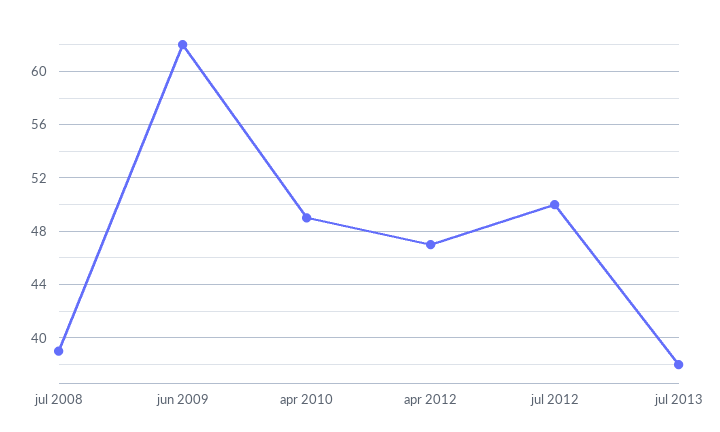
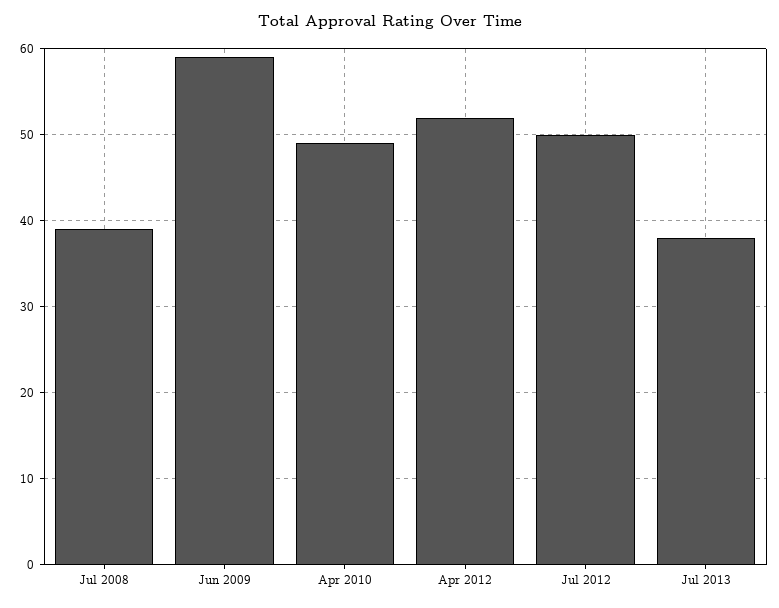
  {
    "jul 2008": 39,
-   "jun 2009": 62,
+   "jun 2009": 59,
    "apr 2010": 49,
-   "apr 2012": 47,
+   "apr 2012": 52,
    "jul 2012": 50,
    "jul 2013": 38
  }

